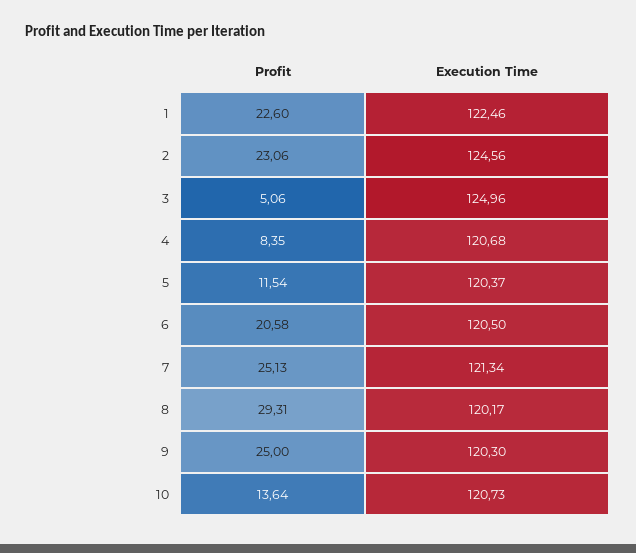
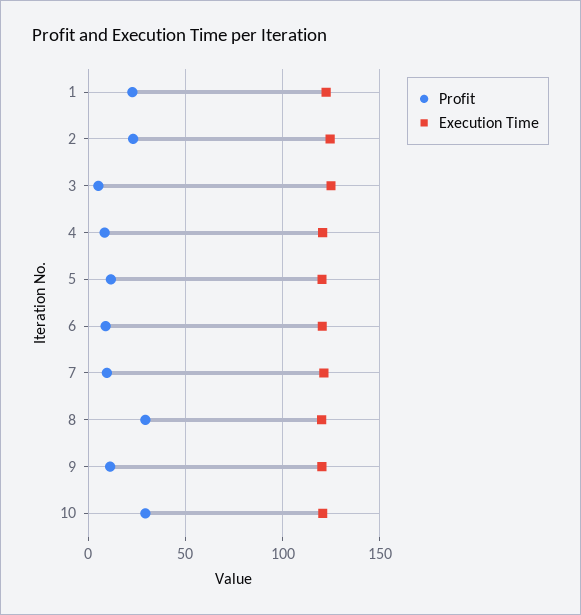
  {
    "Profit": {
      "1": 22.6,
      "2": 23.06,
      "3": 5.06,
      "4": 8.35,
      "5": 11.54,
-     "6": 20.58,
+     "6": 10,
-     "7": 25.13,
+     "7": 10,
      "8": 29.31,
-     "9": 25,
+     "9": 10,
-     "10": 13.64
+     "10": 30
    },
    "Execution Time": {
      "1": 122.46,
      "2": 124.56,
      "3": 124.96,
      "4": 120.68,
      "5": 120.37,
      "6": 120.5,
      "7": 121.34,
      "8": 120.17,
      "9": 120.3,
      "10": 120.73
    }
  }

